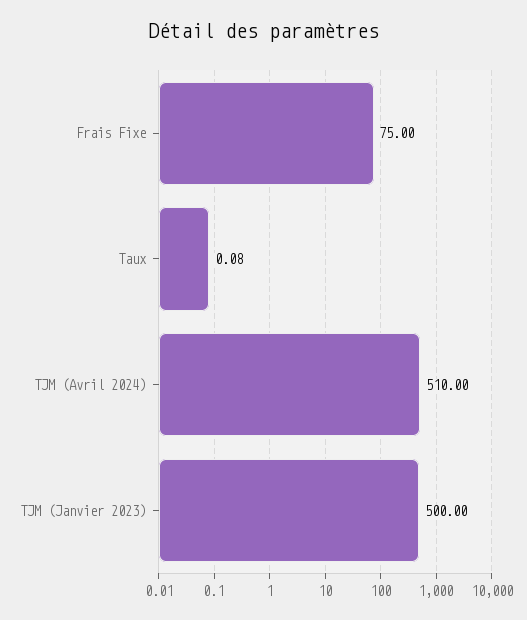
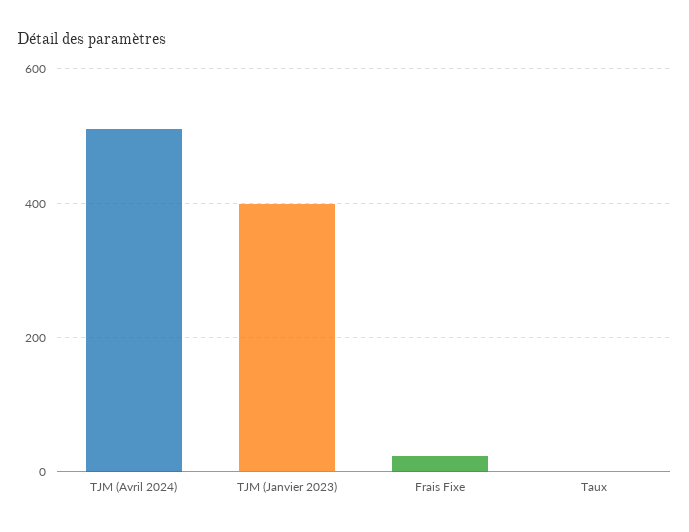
  {
-   "Frais Fixe": 75,
+   "Frais Fixe": 20,
    "Taux": 0.08,
    "TJM (Avril 2024)": 510,
-   "TJM (Janvier 2023)": 500
+   "TJM (Janvier 2023)": 400
  }

